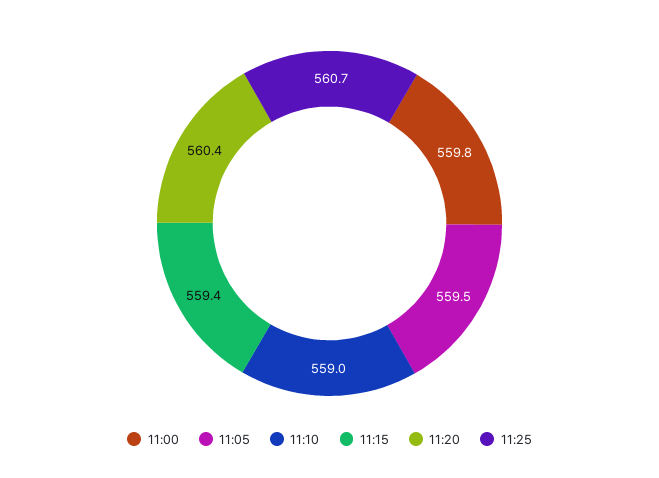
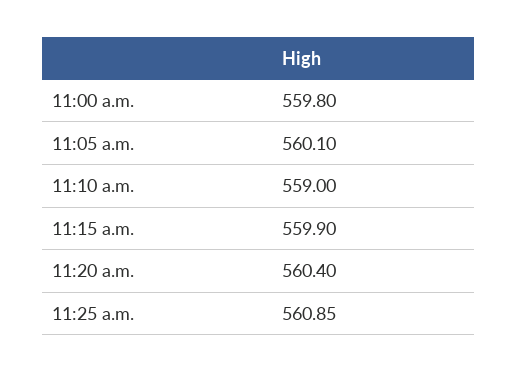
  {
    "11:00": 559.8,
-   "11:05": 559.5,
+   "11:05": 560.1,
    "11:10": 559,
-   "11:15": 559.4,
+   "11:15": 559.9,
    "11:20": 560.4,
-   "11:25": 560.7
+   "11:25": 560.85
  }

